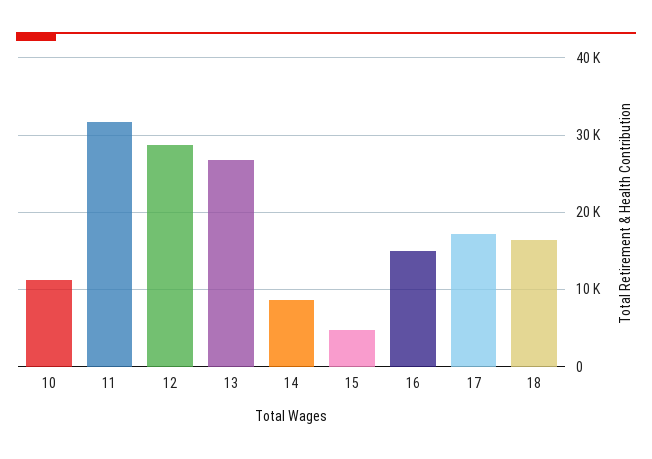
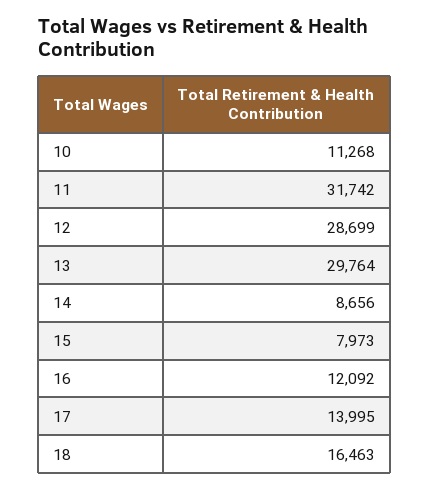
  {
    "10": 11268,
    "11": 31742,
    "12": 28699,
-   "13": 27000,
+   "13": 29764,
    "14": 8656,
-   "15": 5000,
+   "15": 7973,
-   "16": 15000,
+   "16": 12092,
-   "17": 17000,
+   "17": 13995,
    "18": 16463
  }

